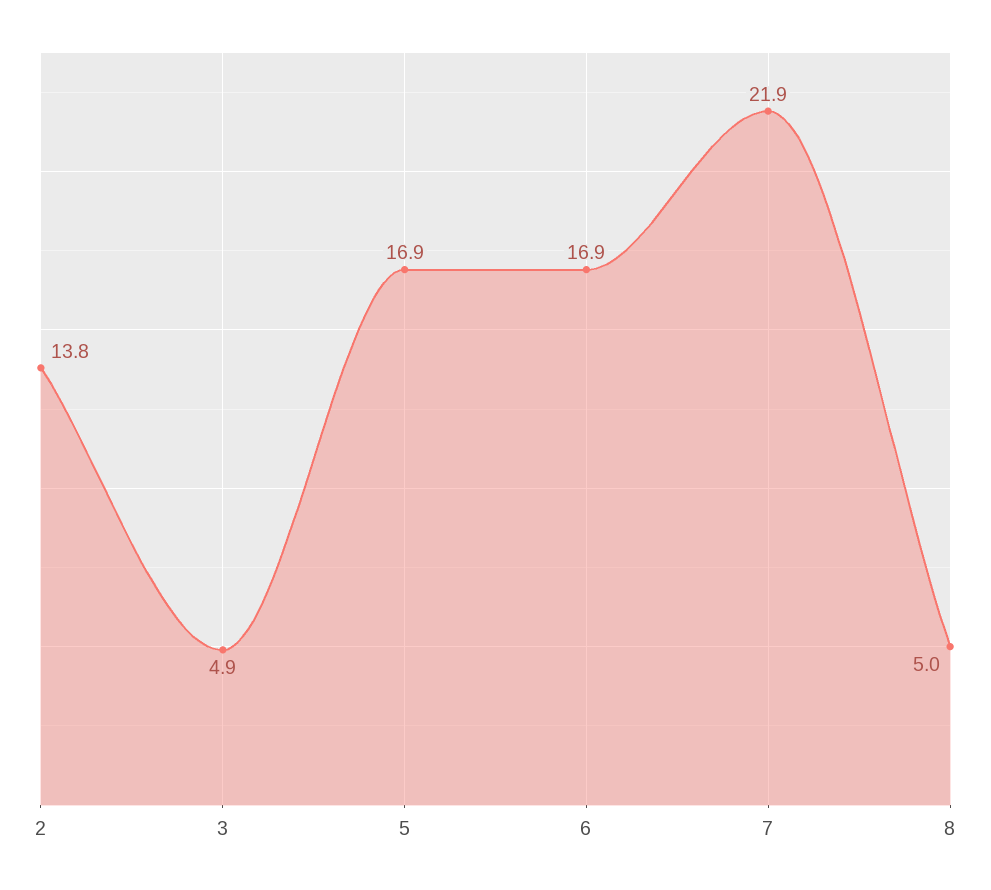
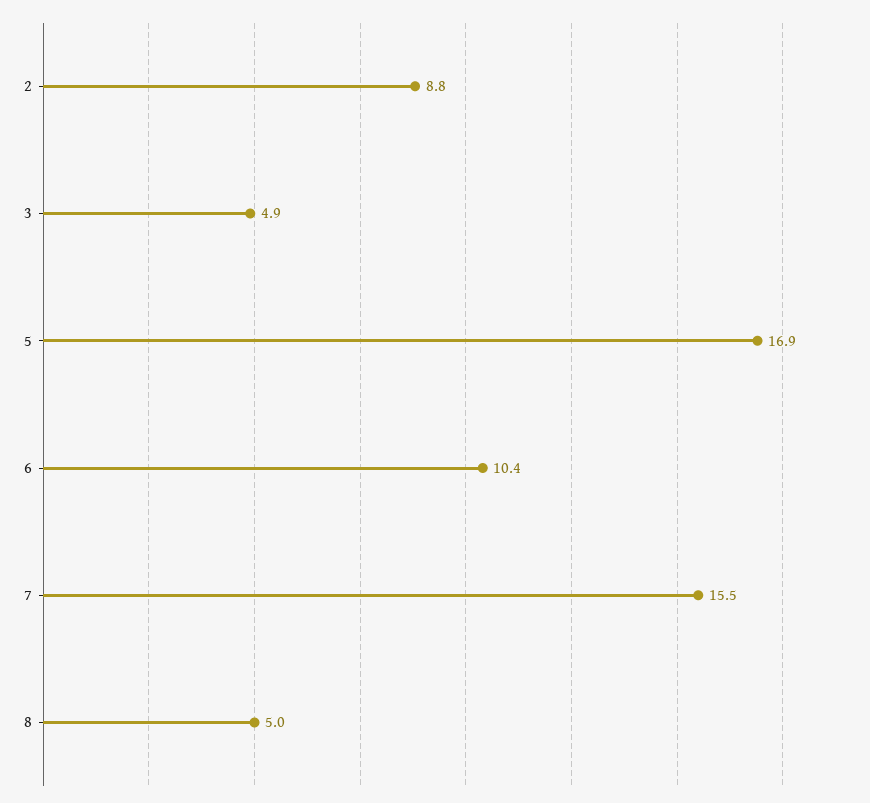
  {
-   "2": 13.8,
+   "2": 8.8,
    "3": 4.9,
    "5": 16.9,
-   "6": 16.9,
+   "6": 10.4,
-   "7": 21.9,
+   "7": 15.5,
    "8": 5
  }

